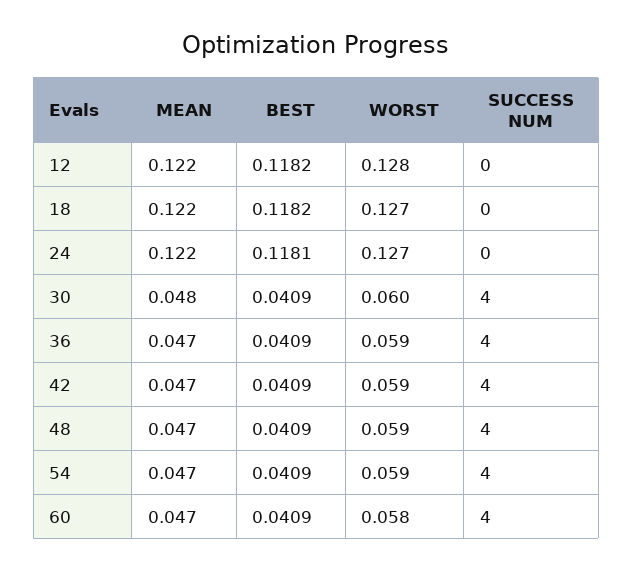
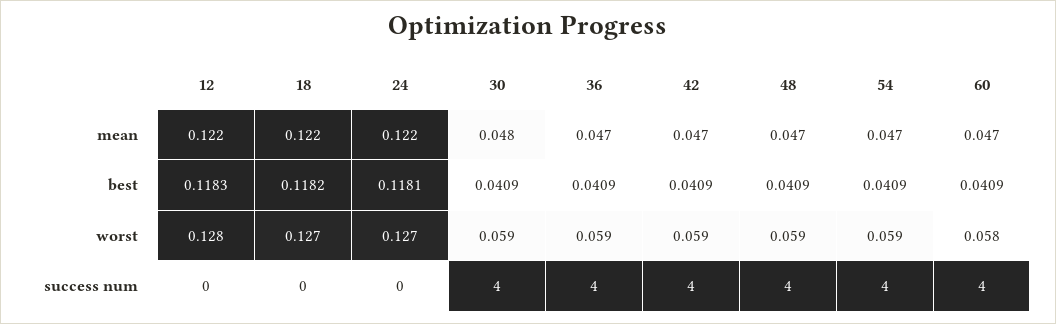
  {
    "MEAN": {
      "12": 0.122,
      "18": 0.122,
      "24": 0.122,
      "30": 0.048,
      "36": 0.047,
      "42": 0.047,
      "48": 0.047,
      "54": 0.047,
      "60": 0.047
    },
    "BEST": {
-     "12": 0.1182,
+     "12": 0.1183,
      "18": 0.1182,
      "24": 0.1181,
      "30": 0.0409,
      "36": 0.0409,
      "42": 0.0409,
      "48": 0.0409,
      "54": 0.0409,
      "60": 0.0409
    },
    "WORST": {
      "12": 0.128,
      "18": 0.127,
      "24": 0.127,
-     "30": 0.06,
+     "30": 0.059,
      "36": 0.059,
      "42": 0.059,
      "48": 0.059,
      "54": 0.059,
      "60": 0.058
    },
    "SUCCESS NUM": {
      "12": 0,
      "18": 0,
      "24": 0,
      "30": 4,
      "36": 4,
      "42": 4,
      "48": 4,
      "54": 4,
      "60": 4
    }
  }

